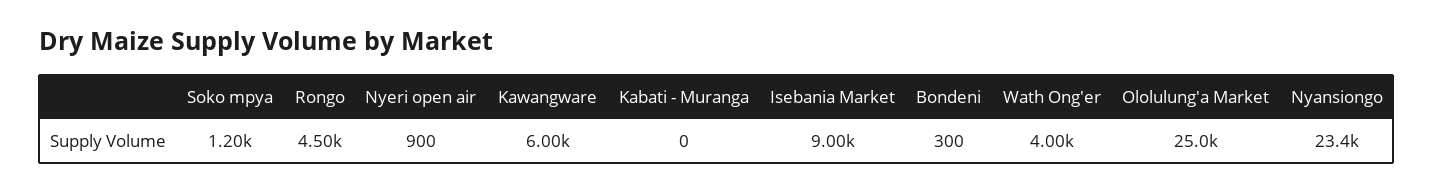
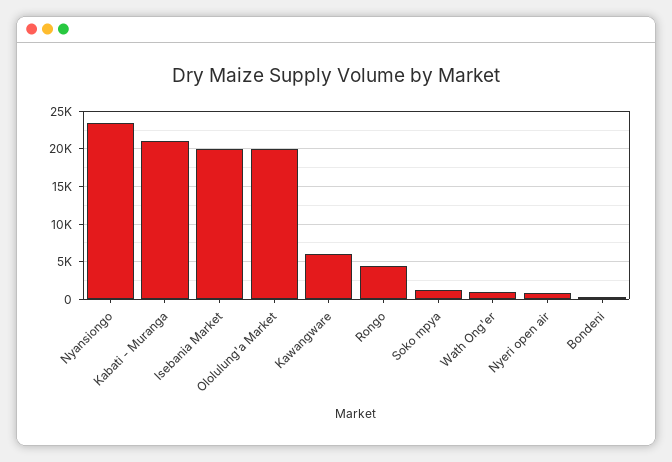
  {
    "Soko mpya": 1200,
    "Rongo": 4500,
    "Nyeri open air": 900,
    "Kawangware": 6000,
-   "Kabati - Muranga": 0,
+   "Kabati - Muranga": 21000,
-   "Isebania Market": 9000,
+   "Isebania Market": 20000,
    "Bondeni": 300,
-   "Wath Ong'er": 4000,
+   "Wath Ong'er": 1000,
-   "Ololulung'a Market": 25000,
+   "Ololulung'a Market": 20000,
    "Nyansiongo": 23400
  }

